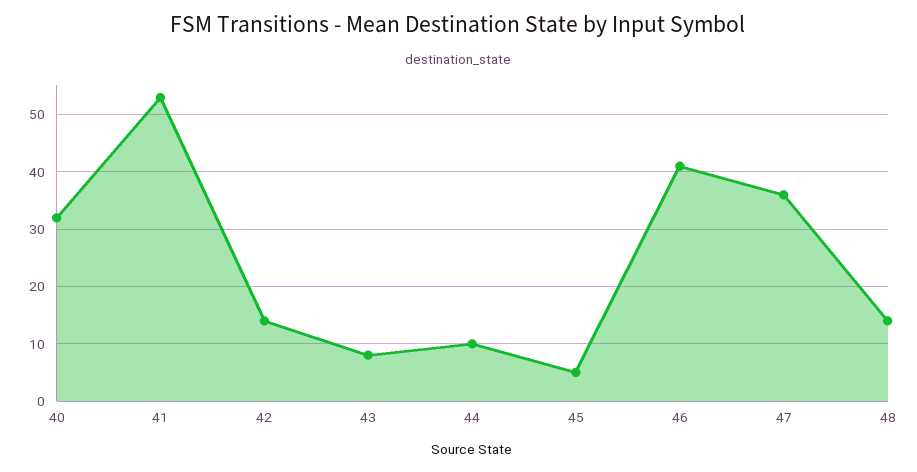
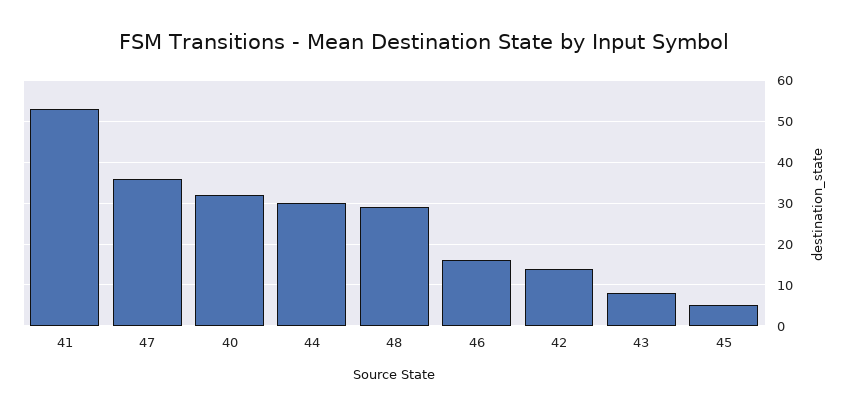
  {
    "40": 30,
    "41": 55,
    "42": 15,
    "43": 10,
-   "44": 10,
+   "44": 30,
    "45": 5,
-   "46": 40,
+   "46": 15,
    "47": 35,
-   "48": 15
+   "48": 30
  }

